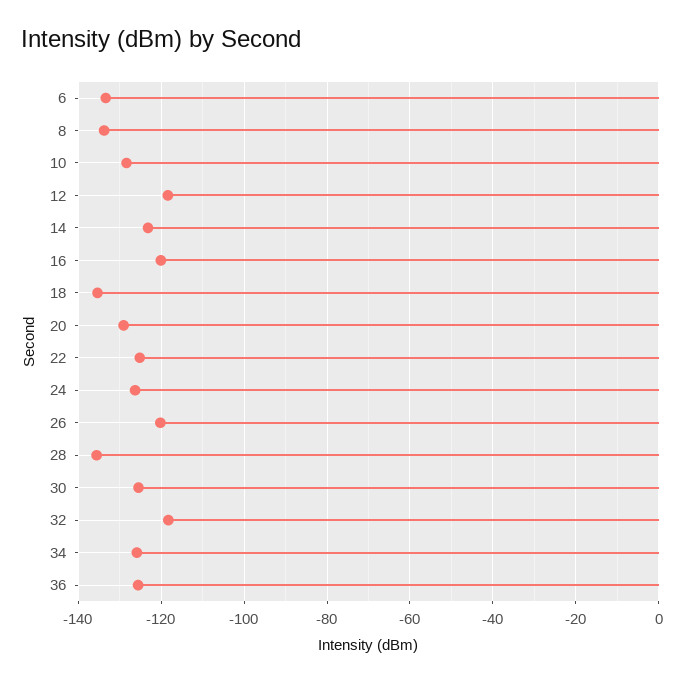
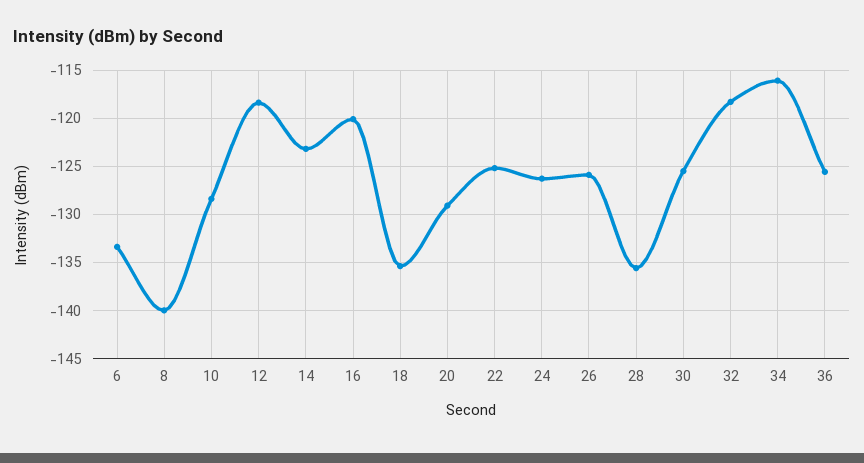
  {
    "6": -133,
-   "8": -134,
+   "8": -140,
    "10": -128,
    "12": -118,
    "14": -123,
    "16": -120,
    "18": -135,
    "20": -129,
    "22": -125,
    "24": -126,
-   "26": -120,
+   "26": -126,
    "28": -136,
    "30": -126,
    "32": -118,
-   "34": -126,
+   "34": -116,
    "36": -126
  }

